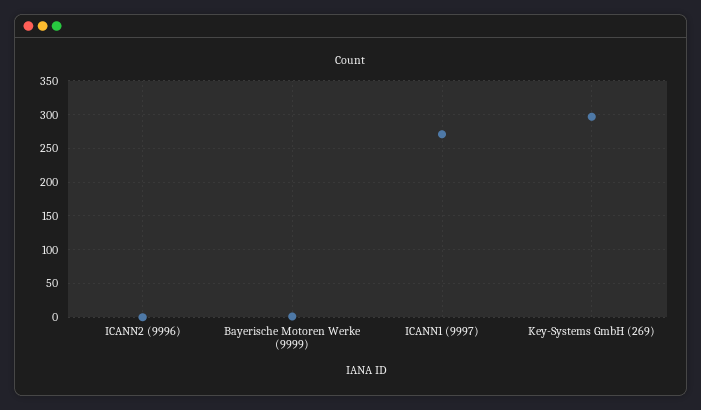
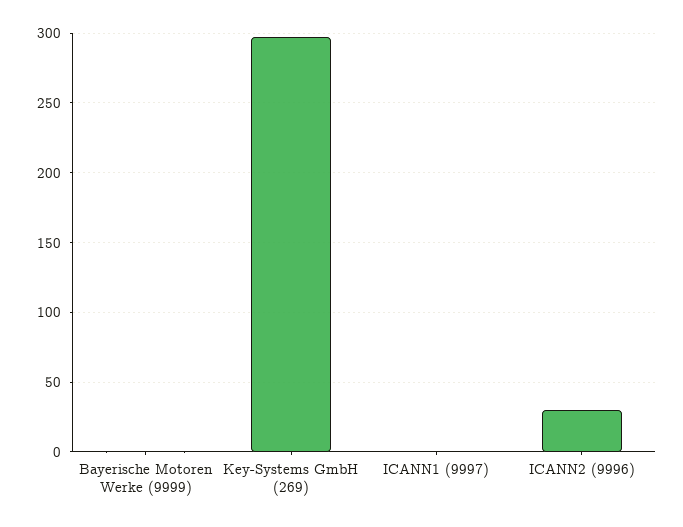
  {
-   "ICANN2 (9996)": 0,
+   "ICANN2 (9996)": 30,
    "Bayerische Motoren Werke (9999)": 0,
-   "ICANN1 (9997)": 270,
+   "ICANN1 (9997)": 0,
    "Key-Systems GmbH (269)": 295
  }

